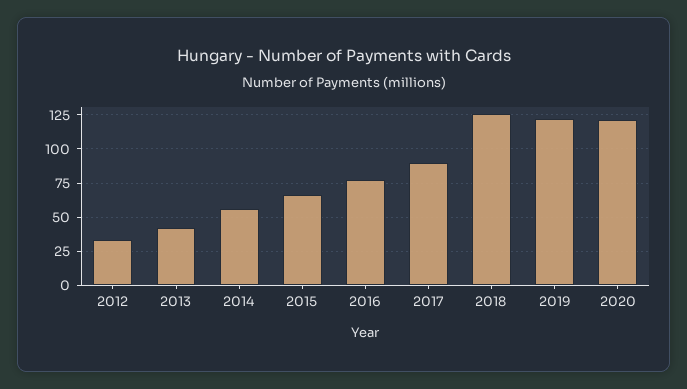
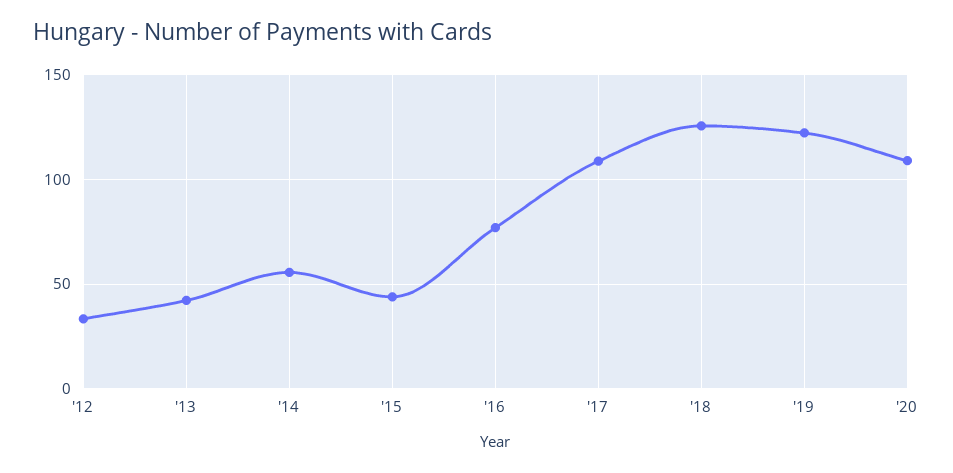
  {
    "2012": 35,
    "2013": 40,
    "2014": 55,
-   "2015": 65,
+   "2015": 45,
    "2016": 75,
-   "2017": 90,
+   "2017": 110,
    "2018": 125,
    "2019": 120,
-   "2020": 120
+   "2020": 110
  }

